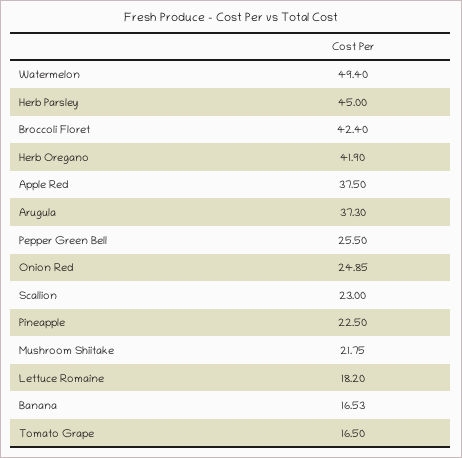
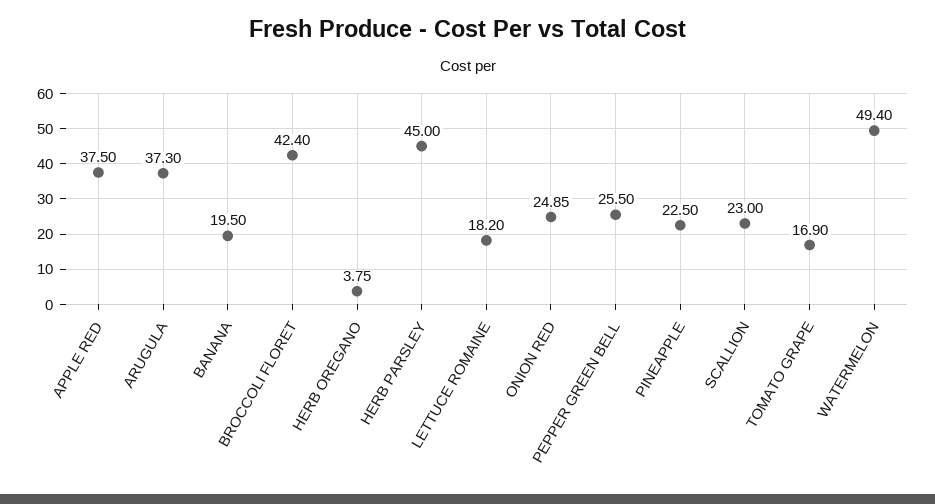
  {
    "Watermelon": 49.4,
    "Herb Parsley": 45,
    "Broccoli Floret": 42.4,
-   "Herb Oregano": 41.9,
+   "Herb Oregano": 3.75,
    "Apple Red": 37.5,
    "Arugula": 37.3,
    "Pepper Green Bell": 25.5,
    "Onion Red": 24.85,
    "Scallion": 23,
    "Pineapple": 22.5,
-   "Mushroom Shiitake": 21.75,
    "Lettuce Romaine": 18.2,
-   "Banana": 16.53,
+   "Banana": 19.5,
-   "Tomato Grape": 16.5
+   "Tomato Grape": 16.9
  }

